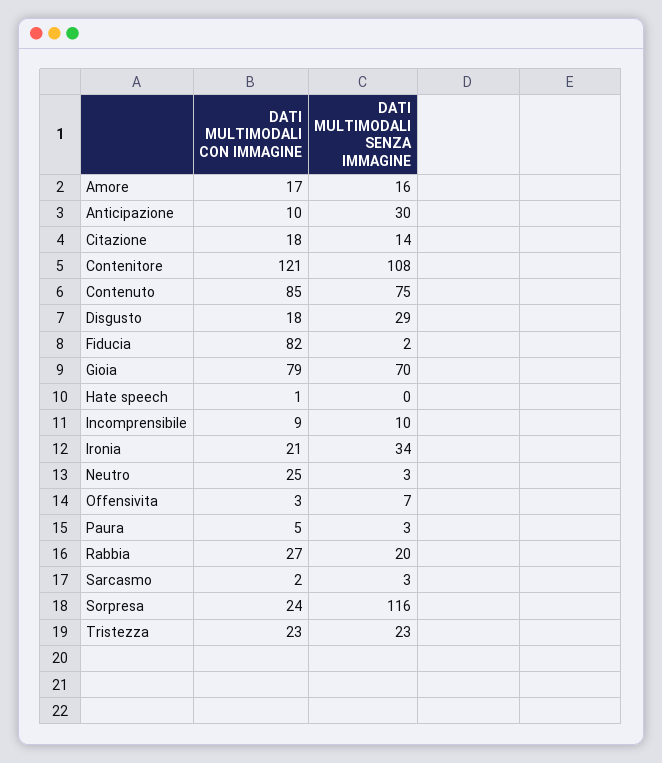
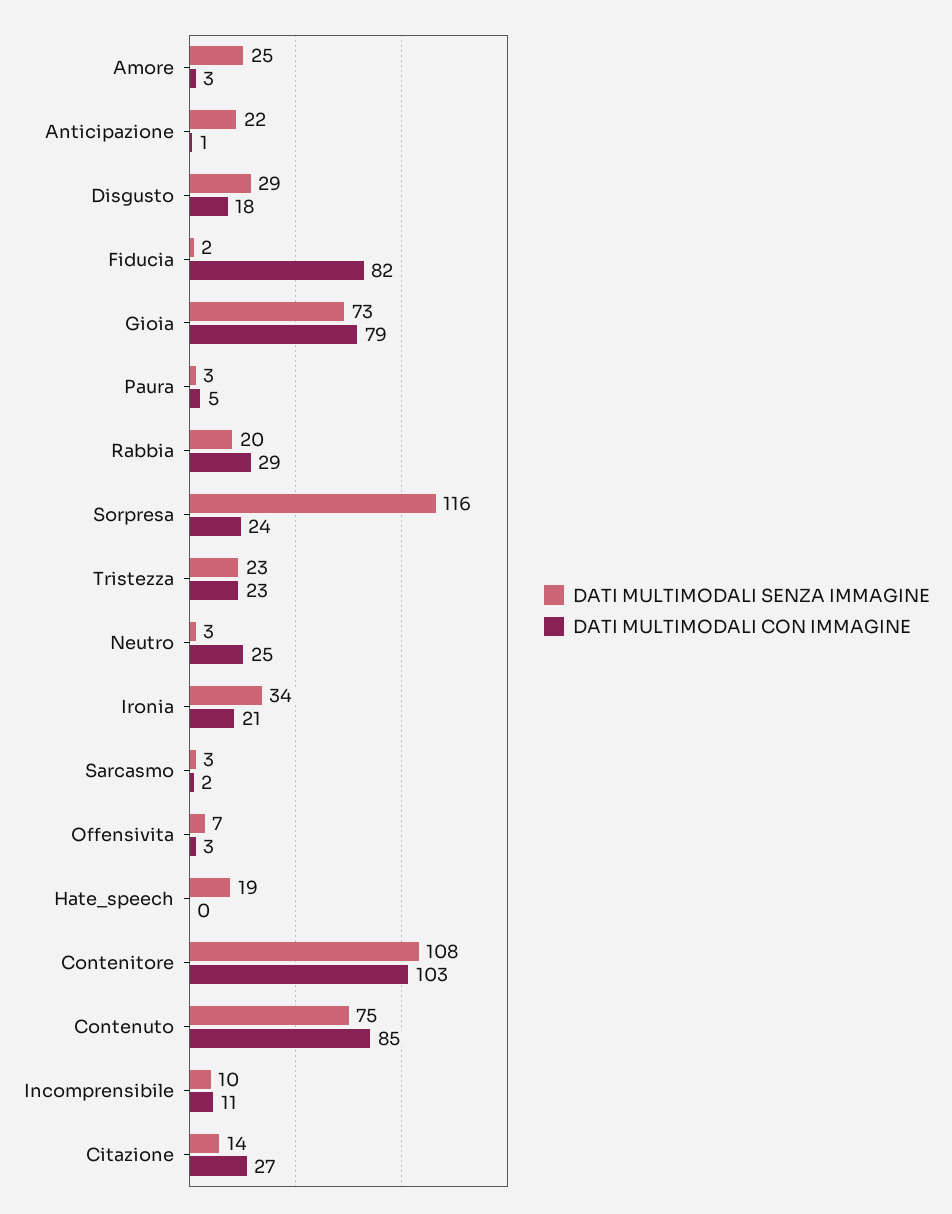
  {
    "DATI MULTIMODALI CON IMMAGINE": {
-     "Amore": 17,
+     "Amore": 3,
-     "Anticipazione": 10,
+     "Anticipazione": 1,
-     "Citazione": 18,
+     "Citazione": 27,
-     "Contenitore": 121,
+     "Contenitore": 103,
      "Contenuto": 85,
      "Disgusto": 18,
      "Fiducia": 82,
      "Gioia": 79,
-     "Hate speech": 1,
+     "Hate speech": 0,
-     "Incomprensibile": 9,
+     "Incomprensibile": 11,
      "Ironia": 21,
      "Neutro": 25,
      "Offensivita": 3,
      "Paura": 5,
-     "Rabbia": 27,
+     "Rabbia": 29,
      "Sarcasmo": 2,
      "Sorpresa": 24,
      "Tristezza": 23
    },
    "DATI MULTIMODALI SENZA IMMAGINE": {
-     "Amore": 16,
+     "Amore": 25,
-     "Anticipazione": 30,
+     "Anticipazione": 22,
      "Citazione": 14,
      "Contenitore": 108,
      "Contenuto": 75,
      "Disgusto": 29,
      "Fiducia": 2,
-     "Gioia": 70,
+     "Gioia": 73,
-     "Hate speech": 0,
+     "Hate speech": 19,
      "Incomprensibile": 10,
      "Ironia": 34,
      "Neutro": 3,
      "Offensivita": 7,
      "Paura": 3,
      "Rabbia": 20,
      "Sarcasmo": 3,
      "Sorpresa": 116,
      "Tristezza": 23
    }
  }

